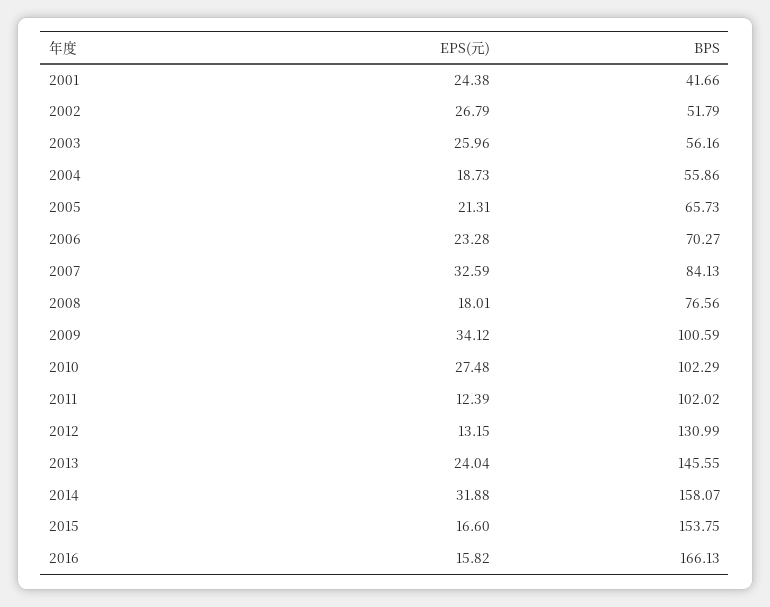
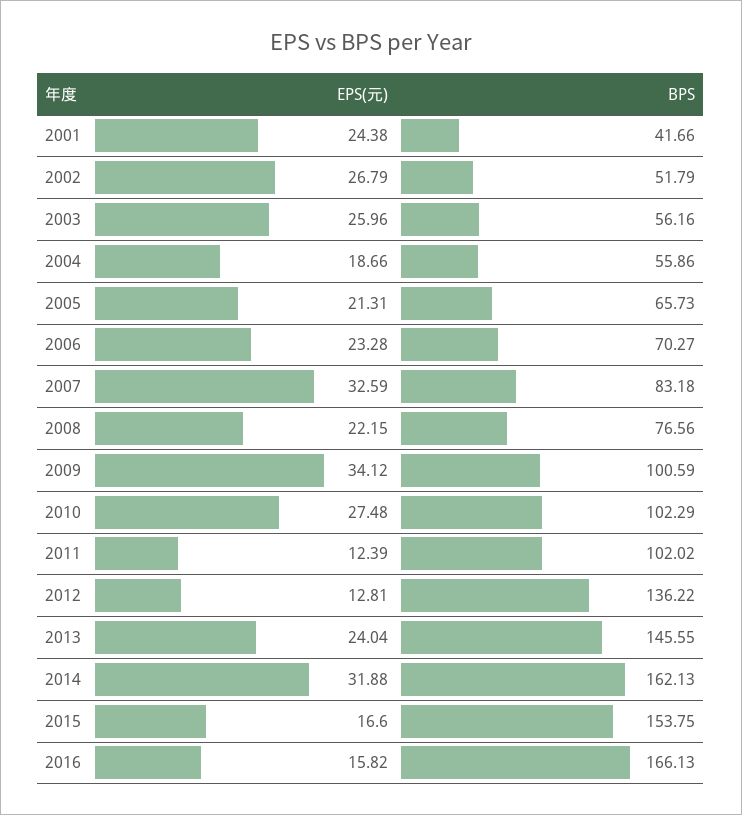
  {
    "EPS(元)": {
      "2001": 24.38,
      "2002": 26.79,
      "2003": 25.96,
-     "2004": 18.73,
+     "2004": 18.66,
      "2005": 21.31,
      "2006": 23.28,
      "2007": 32.59,
-     "2008": 18.01,
+     "2008": 22.15,
      "2009": 34.12,
      "2010": 27.48,
      "2011": 12.39,
-     "2012": 13.15,
+     "2012": 12.81,
      "2013": 24.04,
      "2014": 31.88,
      "2015": 16.6,
      "2016": 15.82
    },
    "BPS": {
      "2001": 41.66,
      "2002": 51.79,
      "2003": 56.16,
      "2004": 55.86,
      "2005": 65.73,
      "2006": 70.27,
-     "2007": 84.13,
+     "2007": 83.18,
      "2008": 76.56,
      "2009": 100.59,
      "2010": 102.29,
      "2011": 102.02,
-     "2012": 130.99,
+     "2012": 136.22,
      "2013": 145.55,
-     "2014": 158.07,
+     "2014": 162.13,
      "2015": 153.75,
      "2016": 166.13
    }
  }

